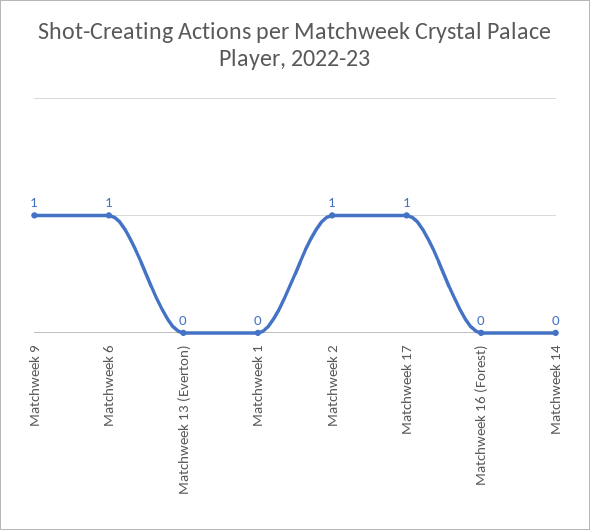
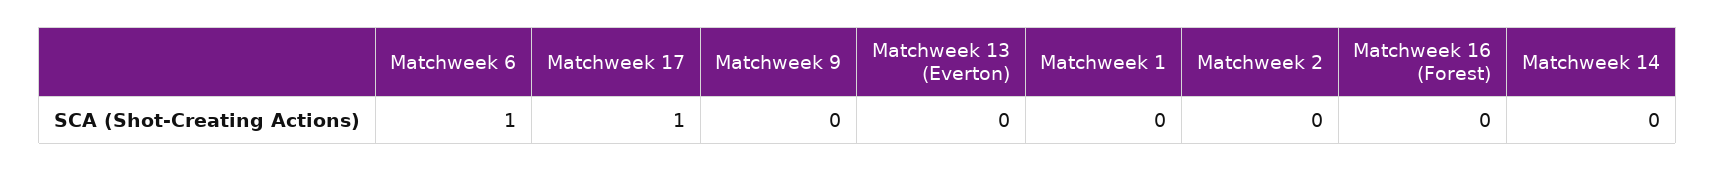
  {
-   "Matchweek 9": 1,
+   "Matchweek 9": 0,
    "Matchweek 6": 1,
    "Matchweek 13 (Everton)": 0,
    "Matchweek 1": 0,
-   "Matchweek 2": 1,
+   "Matchweek 2": 0,
    "Matchweek 17": 1,
    "Matchweek 16 (Forest)": 0,
    "Matchweek 14": 0
  }

